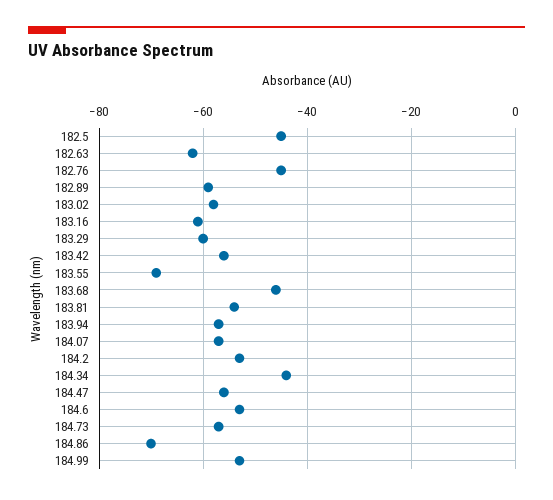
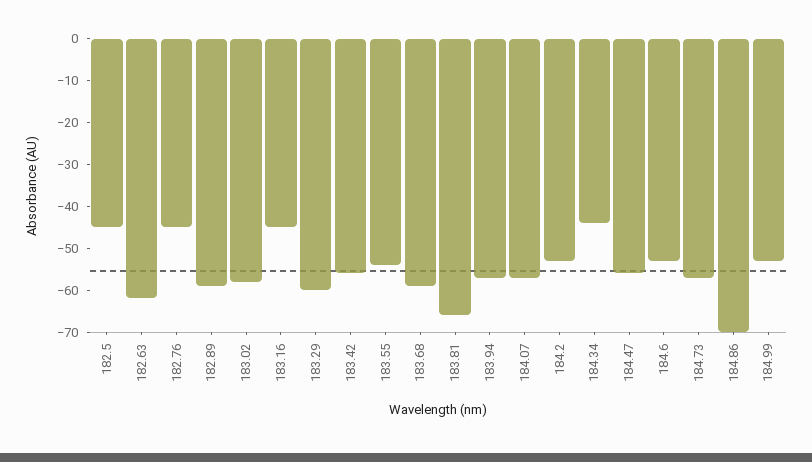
  {
    "182.5": -45,
    "182.63": -60,
    "182.76": -45,
    "182.89": -60,
    "183.02": -60,
-   "183.16": -60,
+   "183.16": -45,
    "183.29": -60,
    "183.42": -55,
-   "183.55": -70,
+   "183.55": -55,
-   "183.68": -45,
+   "183.68": -60,
-   "183.81": -55,
+   "183.81": -65,
    "183.94": -55,
    "184.07": -55,
    "184.2": -55,
    "184.34": -45,
    "184.47": -55,
    "184.6": -55,
    "184.73": -55,
    "184.86": -70,
    "184.99": -55
  }

